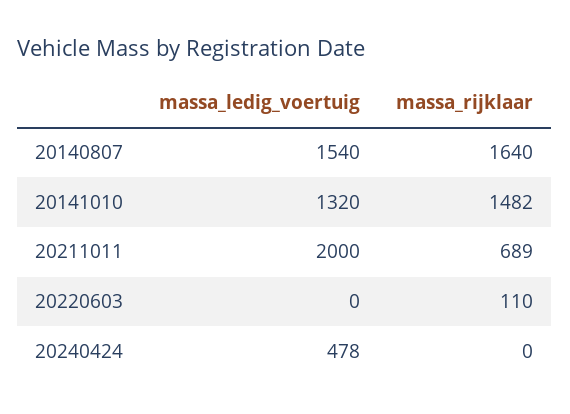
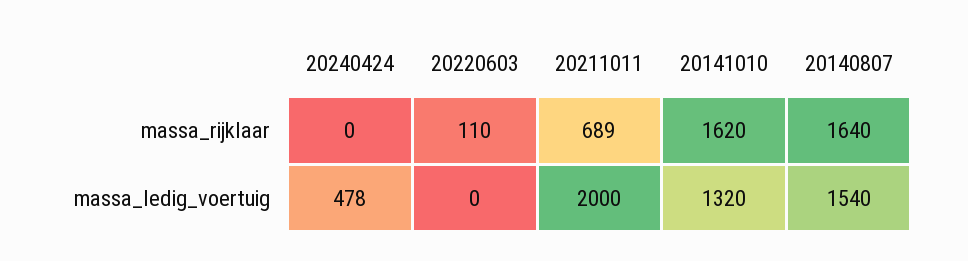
  {
    "massa_ledig_voertuig": {
      "20140807": 1540,
      "20141010": 1320,
      "20211011": 2000,
      "20220603": 0,
      "20240424": 478
    },
    "massa_rijklaar": {
      "20140807": 1640,
-     "20141010": 1482,
+     "20141010": 1620,
      "20211011": 689,
      "20220603": 110,
      "20240424": 0
    }
  }

